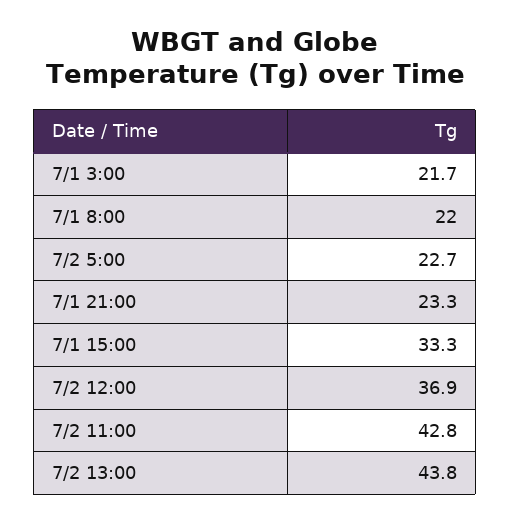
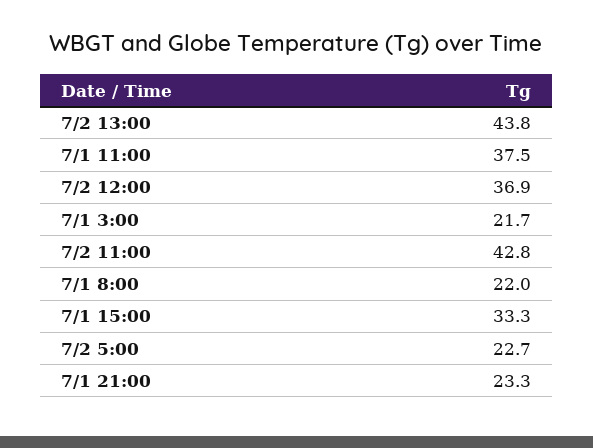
  {
    "7/1 3:00": 21.7,
    "7/1 8:00": 22,
    "7/2 5:00": 22.7,
    "7/1 21:00": 23.3,
    "7/1 15:00": 33.3,
    "7/2 12:00": 36.9,
    "7/2 11:00": 42.8,
-   "7/2 13:00": 43.8
+   "7/2 13:00": 43.8,
+   "7/1 11:00": 37.5
  }

